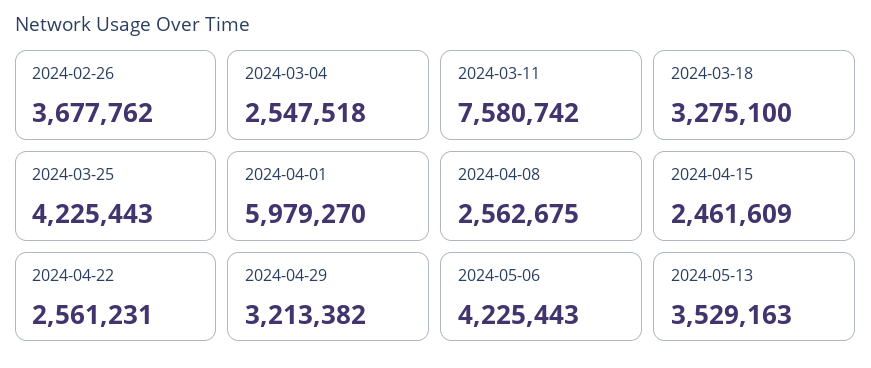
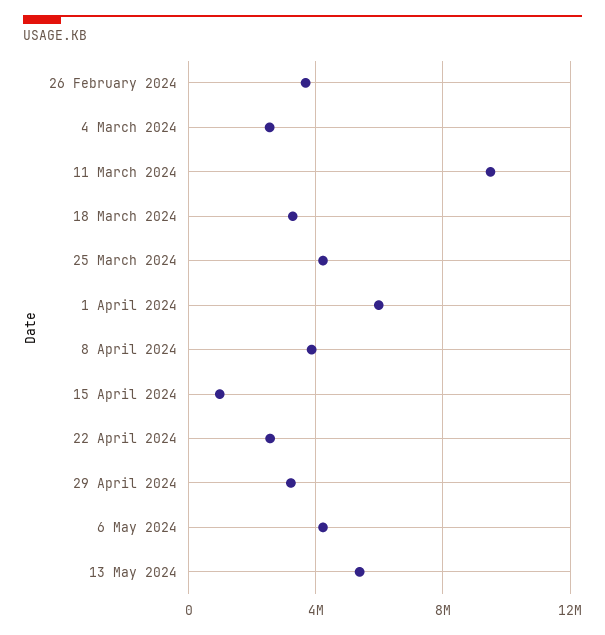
  {
    "2024-02-26": 3677762,
    "2024-03-04": 2547518,
-   "2024-03-11": 7580742,
+   "2024-03-11": 9500000,
    "2024-03-18": 3275100,
    "2024-03-25": 4225443,
    "2024-04-01": 5979270,
-   "2024-04-08": 2562675,
+   "2024-04-08": 4000000,
-   "2024-04-15": 2461609,
+   "2024-04-15": 1000000,
    "2024-04-22": 2561231,
    "2024-04-29": 3213382,
    "2024-05-06": 4225443,
-   "2024-05-13": 3529163
+   "2024-05-13": 5500000
  }

